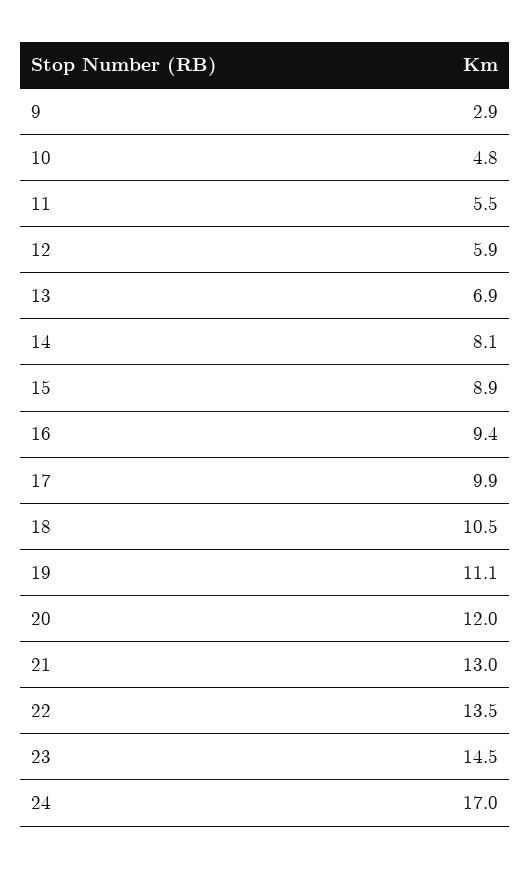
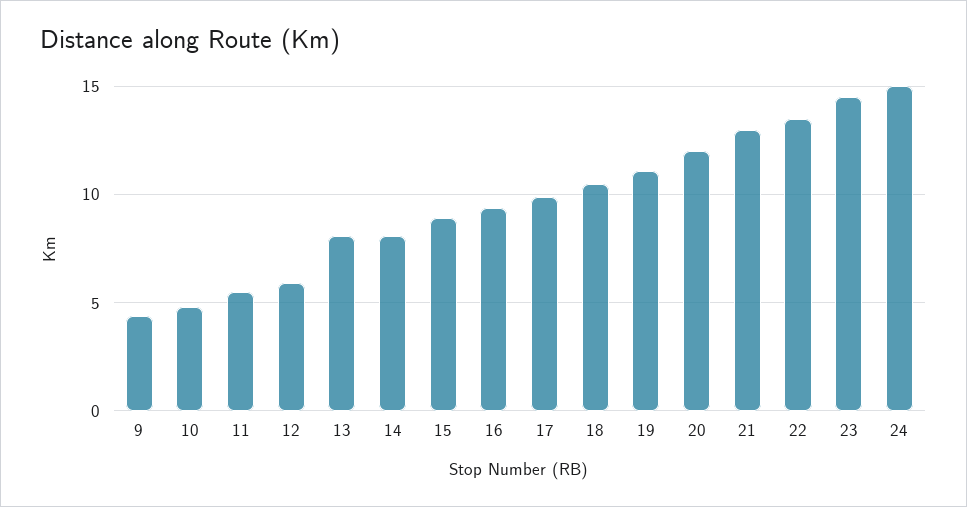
  {
-   "9": 2.9,
+   "9": 4.5,
    "10": 4.8,
    "11": 5.5,
    "12": 5.9,
-   "13": 6.9,
+   "13": 8,
    "14": 8.1,
    "15": 8.9,
    "16": 9.4,
    "17": 9.9,
    "18": 10.5,
    "19": 11.1,
    "20": 12,
    "21": 13,
    "22": 13.5,
    "23": 14.5,
-   "24": 17
+   "24": 15
  }

